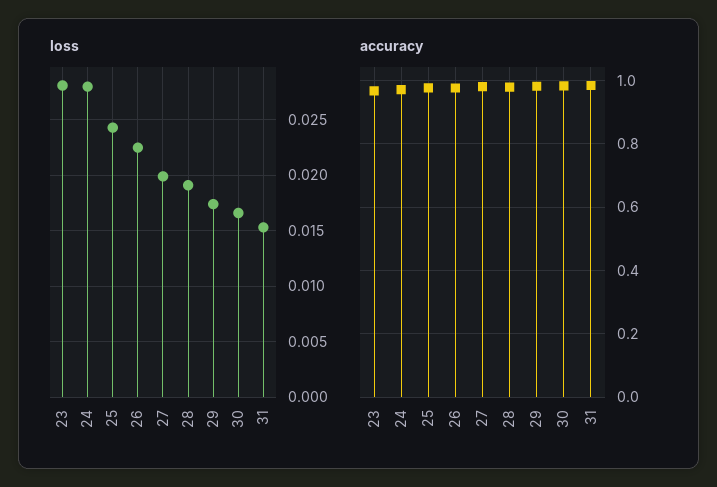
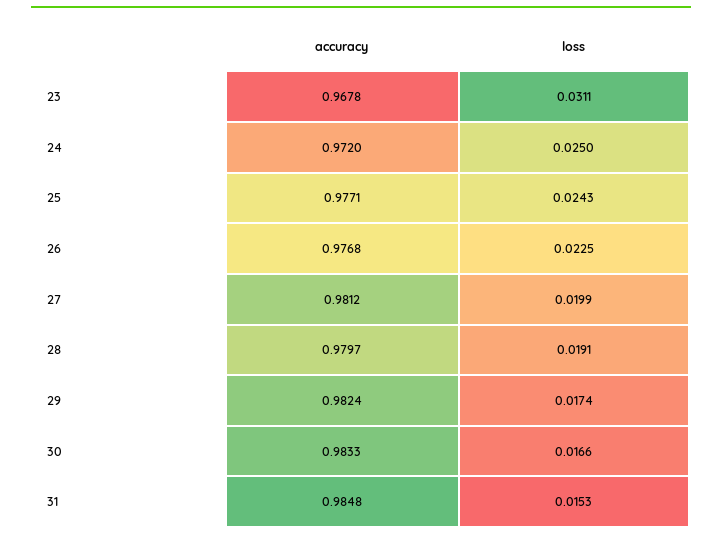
  {
    "loss": {
-     "23": 0.028,
+     "23": 0.0311,
-     "24": 0.028,
+     "24": 0.025,
      "25": 0.0243,
      "26": 0.0225,
      "27": 0.0199,
      "28": 0.0191,
      "29": 0.0174,
      "30": 0.0166,
      "31": 0.0153
    },
    "accuracy": {
      "23": 0.9678,
      "24": 0.972,
      "25": 0.9771,
      "26": 0.9768,
      "27": 0.9812,
      "28": 0.9797,
      "29": 0.9824,
      "30": 0.9833,
      "31": 0.9848
    }
  }

